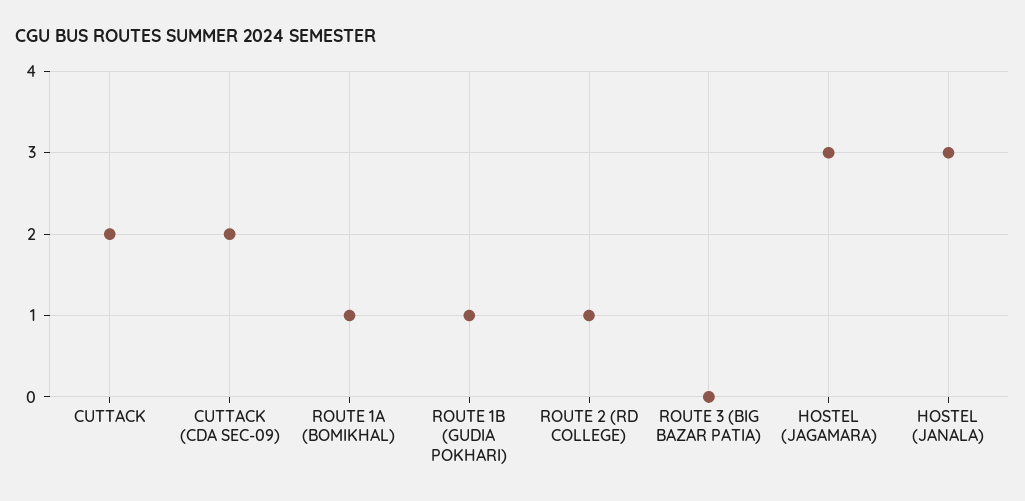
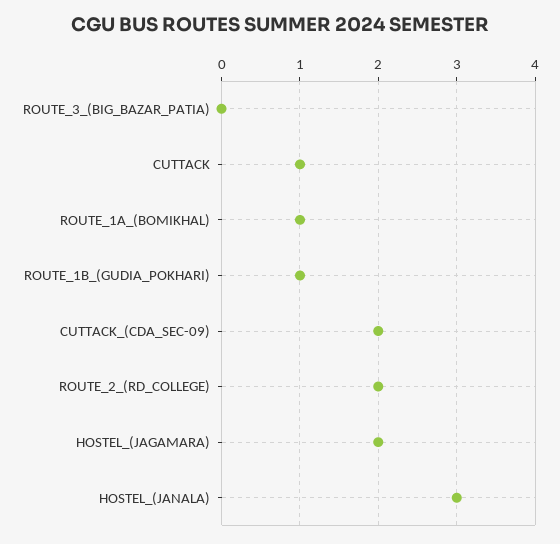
  {
-   "CUTTACK": 2,
+   "CUTTACK": 1,
    "CUTTACK (CDA SEC-09)": 2,
    "ROUTE 1A (BOMIKHAL)": 1,
    "ROUTE 1B (GUDIA POKHARI)": 1,
-   "ROUTE 2 (RD COLLEGE)": 1,
+   "ROUTE 2 (RD COLLEGE)": 2,
    "ROUTE 3 (BIG BAZAR PATIA)": 0,
-   "HOSTEL (JAGAMARA)": 3,
+   "HOSTEL (JAGAMARA)": 2,
    "HOSTEL (JANALA)": 3
  }

